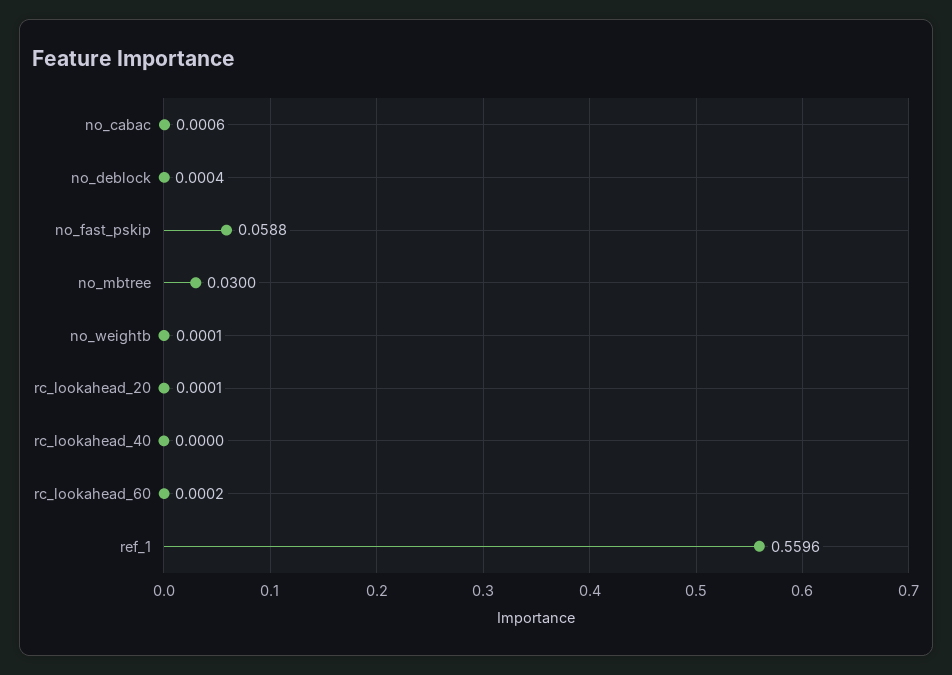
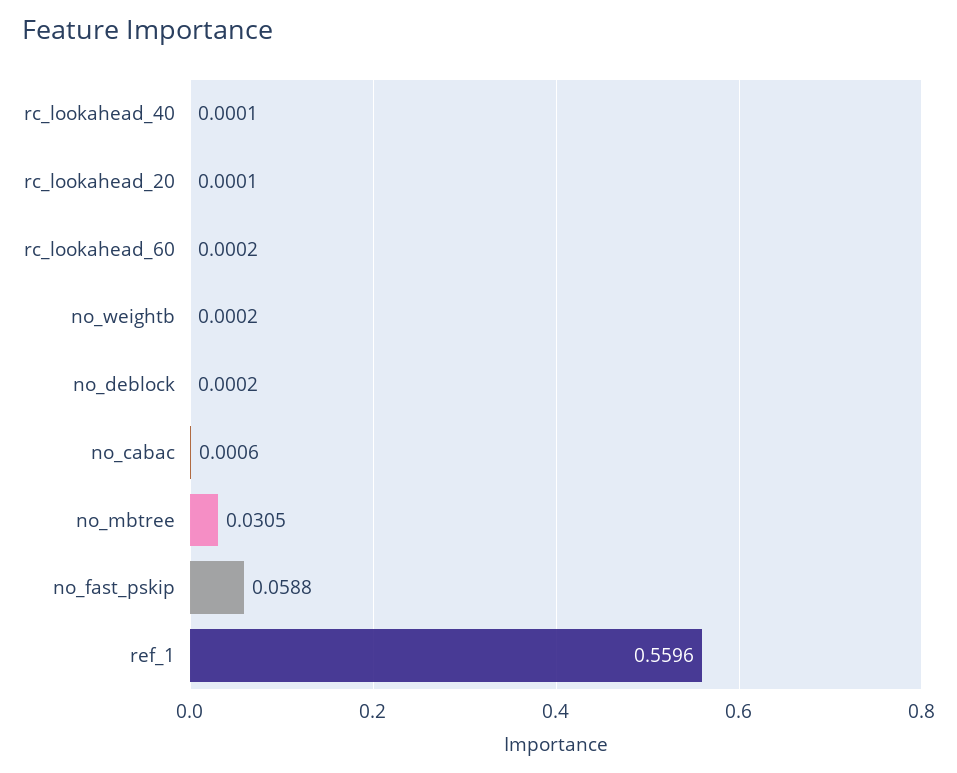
  {
    "no_cabac": 0.0006,
-   "no_deblock": 0.0004,
+   "no_deblock": 0.0002,
    "no_fast_pskip": 0.0588,
-   "no_mbtree": 0.03,
+   "no_mbtree": 0.0305,
-   "no_weightb": 0.0001,
+   "no_weightb": 0.0002,
    "rc_lookahead_20": 0.0001,
-   "rc_lookahead_40": 0,
+   "rc_lookahead_40": 0.0001,
    "rc_lookahead_60": 0.0002,
    "ref_1": 0.5596
  }

